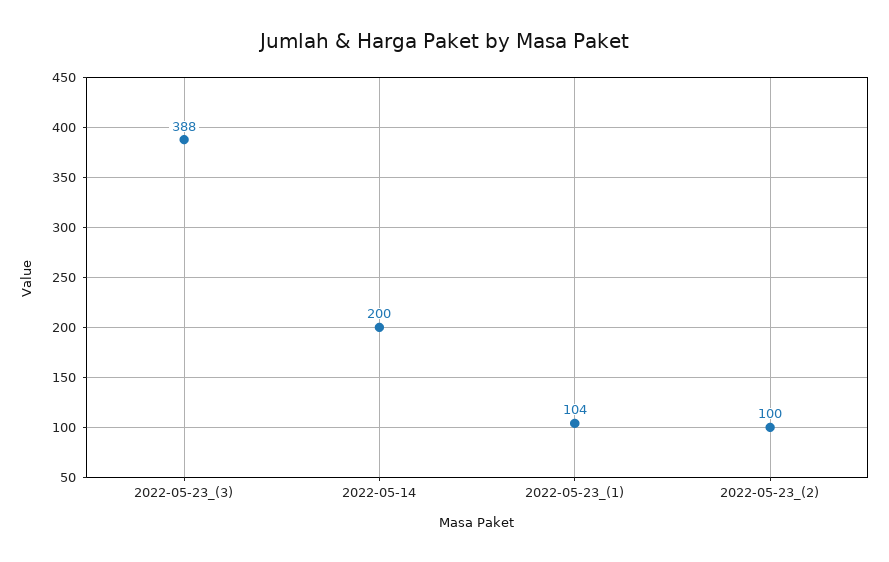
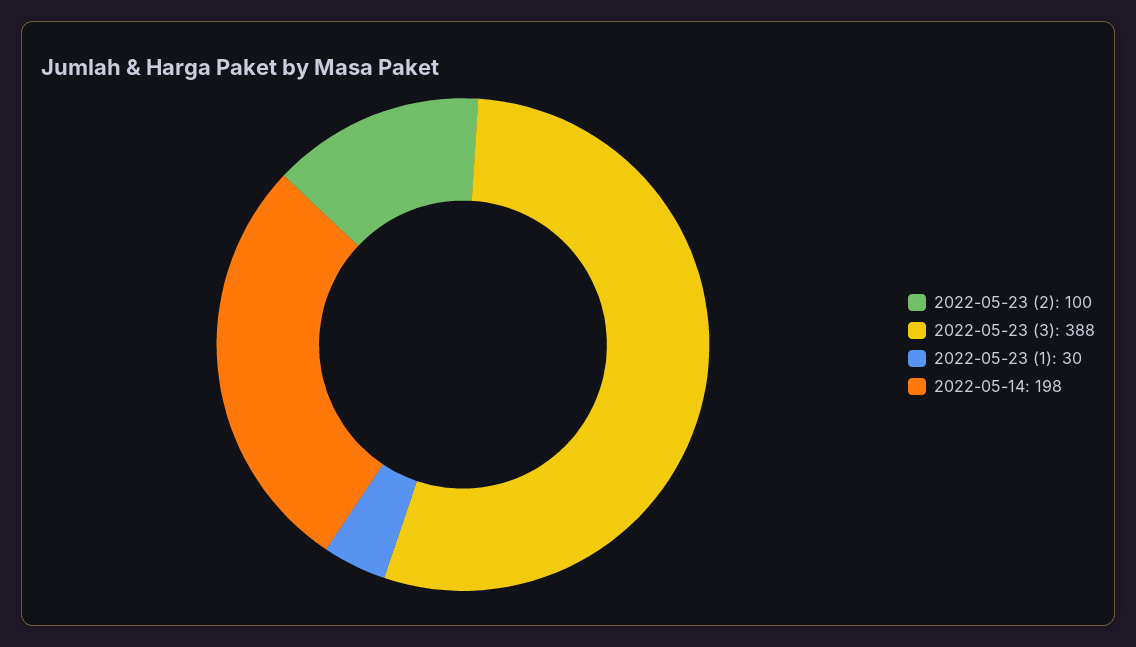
  {
    "2022-05-23_(3)": 388,
-   "2022-05-14": 200,
+   "2022-05-14": 198,
-   "2022-05-23_(1)": 104,
+   "2022-05-23_(1)": 30,
    "2022-05-23_(2)": 100
  }

